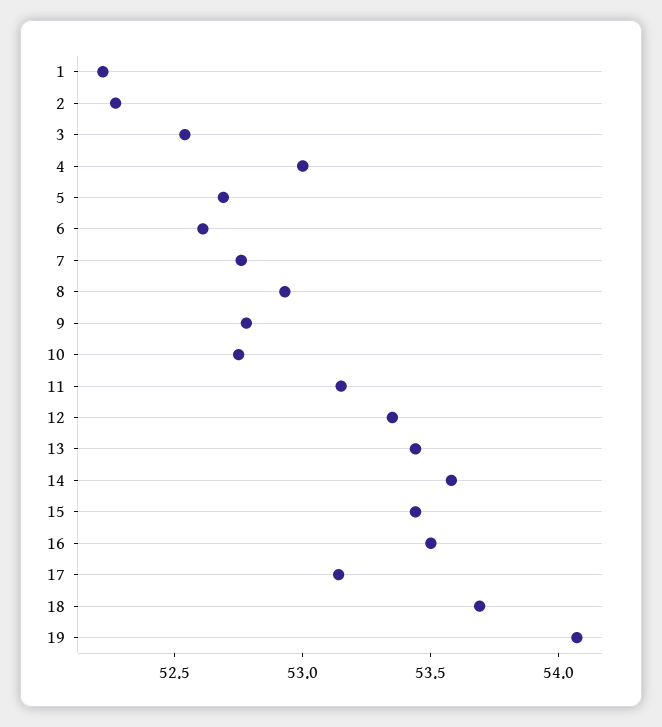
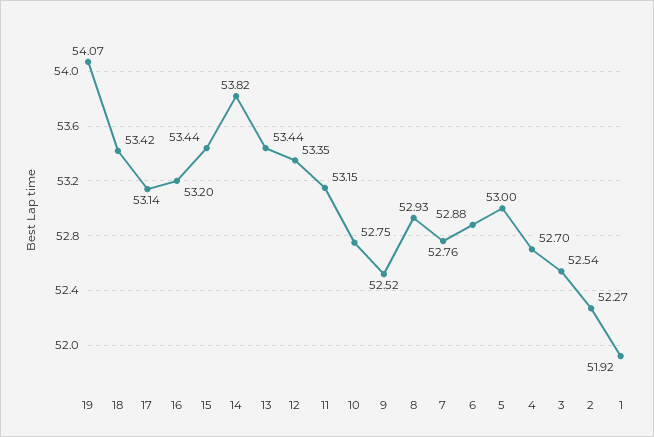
  {
-   "1": 52.2,
+   "1": 51.92,
    "2": 52.27,
    "3": 52.54,
-   "4": 53,
+   "4": 52.7,
-   "5": 52.7,
+   "5": 53,
-   "6": 52.6,
+   "6": 52.88,
    "7": 52.76,
    "8": 52.93,
-   "9": 52.8,
+   "9": 52.52,
    "10": 52.75,
    "11": 53.15,
    "12": 53.35,
    "13": 53.44,
-   "14": 53.6,
+   "14": 53.82,
    "15": 53.44,
-   "16": 53.5,
+   "16": 53.2,
    "17": 53.14,
-   "18": 53.7,
+   "18": 53.42,
    "19": 54.07
  }

